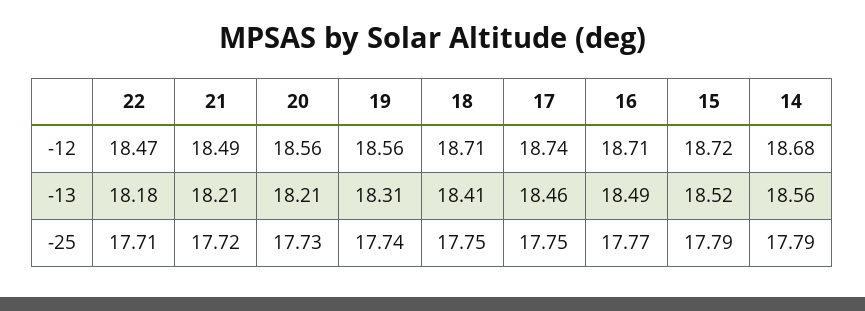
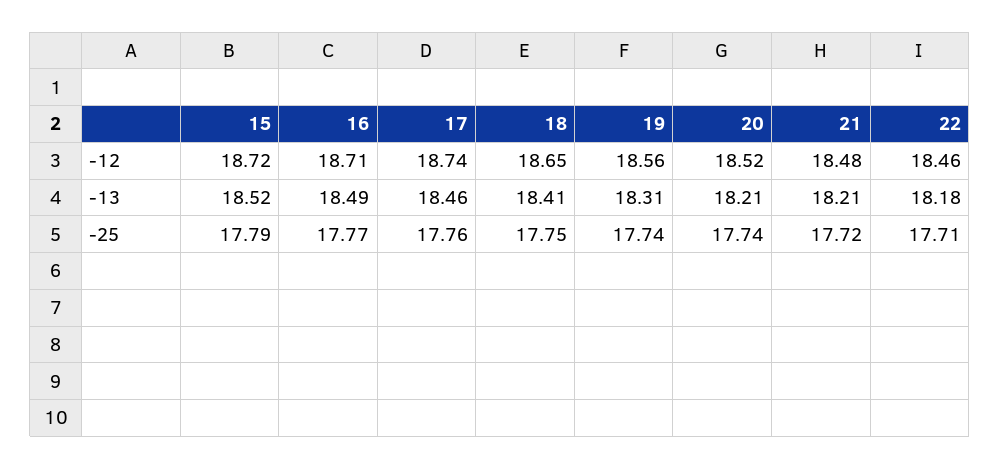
  {
    "22": {
-     "-12": 18.47,
+     "-12": 18.46,
      "-13": 18.18,
      "-25": 17.71
    },
    "21": {
-     "-12": 18.49,
+     "-12": 18.48,
      "-13": 18.21,
      "-25": 17.72
    },
    "20": {
-     "-12": 18.56,
+     "-12": 18.52,
      "-13": 18.21,
-     "-25": 17.73
+     "-25": 17.74
    },
    "19": {
      "-12": 18.56,
      "-13": 18.31,
      "-25": 17.74
    },
    "18": {
-     "-12": 18.71,
+     "-12": 18.65,
      "-13": 18.41,
      "-25": 17.75
    },
    "17": {
      "-12": 18.74,
      "-13": 18.46,
-     "-25": 17.75
+     "-25": 17.76
    },
    "16": {
      "-12": 18.71,
      "-13": 18.49,
      "-25": 17.77
    },
    "15": {
      "-12": 18.72,
      "-13": 18.52,
      "-25": 17.79
-   },
+   }
-   "14": {
-     "-12": 18.68,
-     "-13": 18.56,
-     "-25": 17.79
-   }
  }

